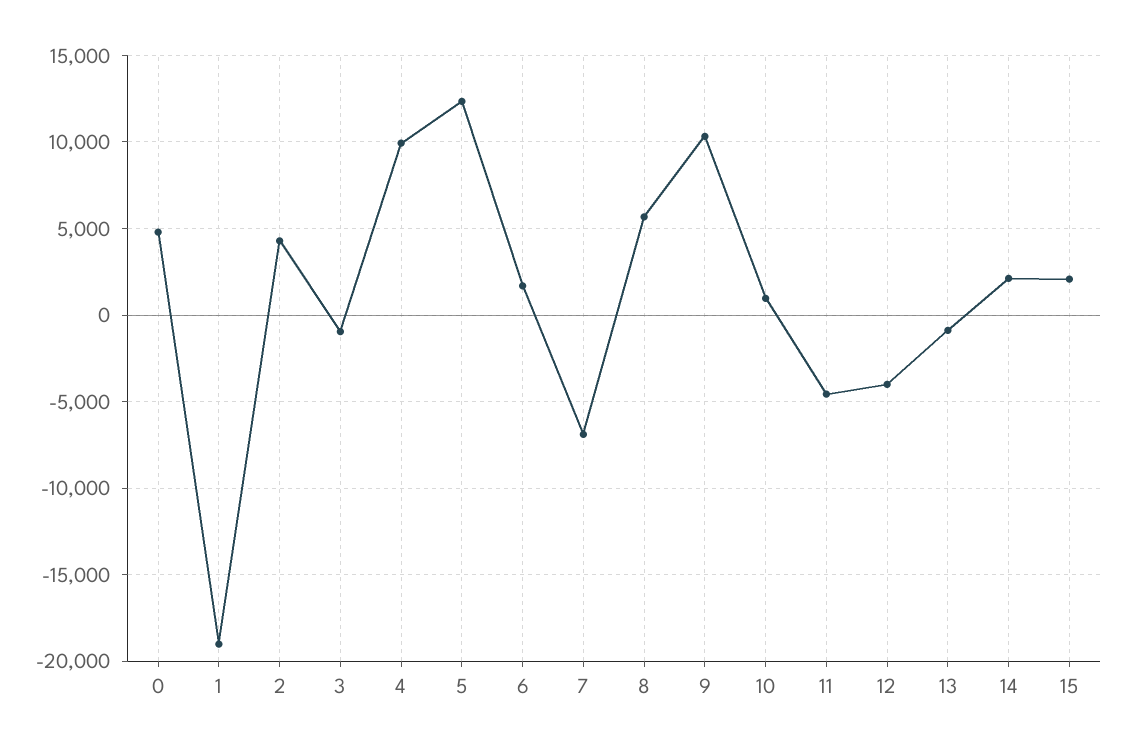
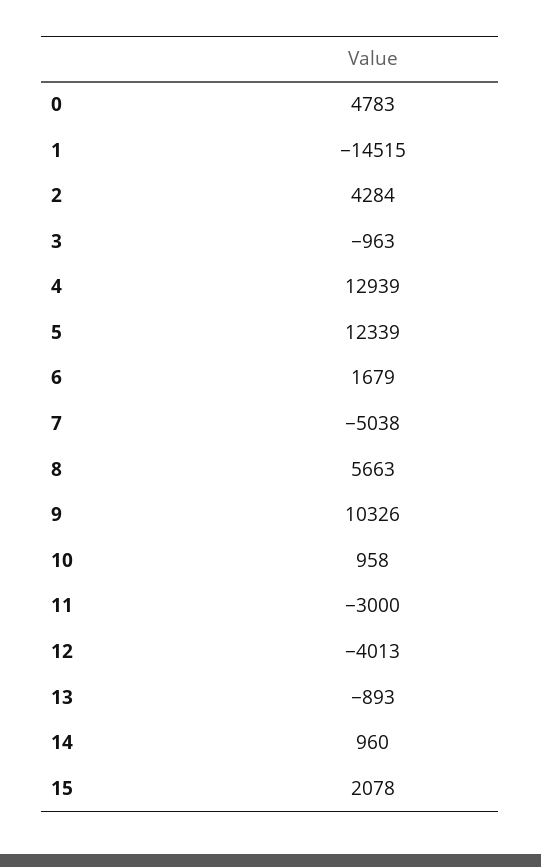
  {
    "0": 4783,
-   "1": -19000,
+   "1": -14515,
    "2": 4284,
    "3": -963,
-   "4": 10000,
+   "4": 12939,
    "5": 12339,
    "6": 1679,
-   "7": -7000,
+   "7": -5038,
    "8": 5663,
    "9": 10326,
    "10": 958,
-   "11": -4500,
+   "11": -3000,
    "12": -4013,
    "13": -893,
-   "14": 2000,
+   "14": 960,
    "15": 2078
  }

